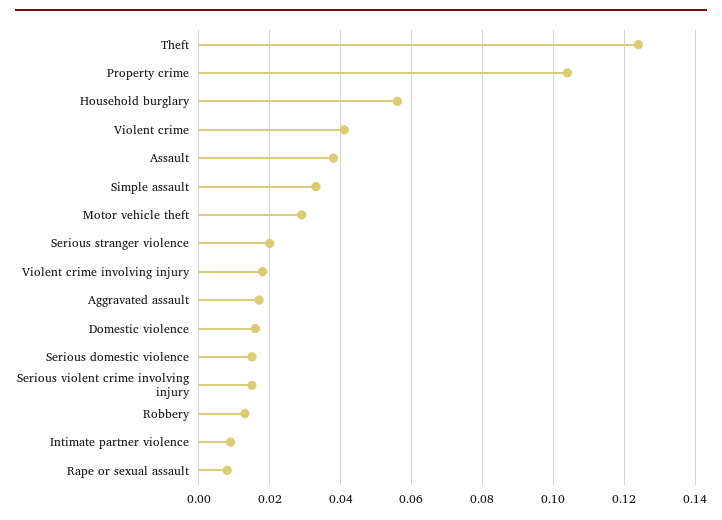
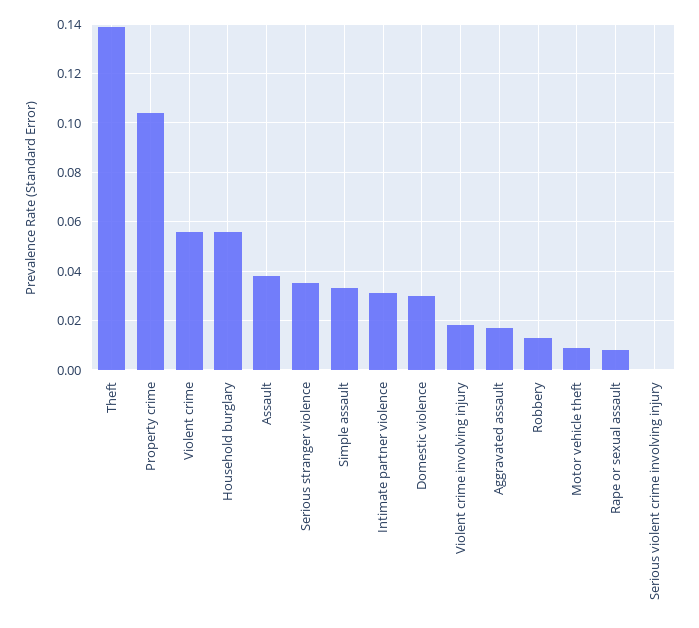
  {
-   "Theft": 0.125,
+   "Theft": 0.14,
    "Property crime": 0.105,
    "Household burglary": 0.055,
-   "Violent crime": 0.04,
+   "Violent crime": 0.055,
    "Assault": 0.04,
    "Simple assault": 0.035,
-   "Motor vehicle theft": 0.03,
+   "Motor vehicle theft": 0.01,
-   "Serious stranger violence": 0.02,
+   "Serious stranger violence": 0.035,
    "Violent crime involving injury": 0.02,
    "Aggravated assault": 0.015,
-   "Domestic violence": 0.015,
+   "Domestic violence": 0.03,
-   "Serious domestic violence": 0.015,
-   "Serious violent crime involving injury": 0.015,
+   "Serious violent crime involving injury": 0,
    "Robbery": 0.015,
-   "Intimate partner violence": 0.01,
+   "Intimate partner violence": 0.03,
    "Rape or sexual assault": 0.01
  }

